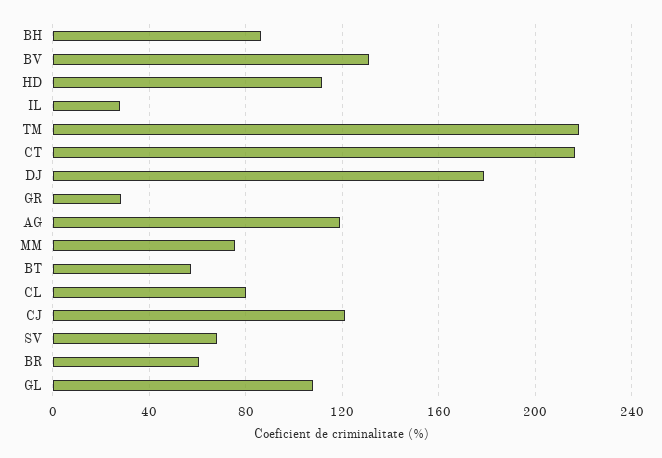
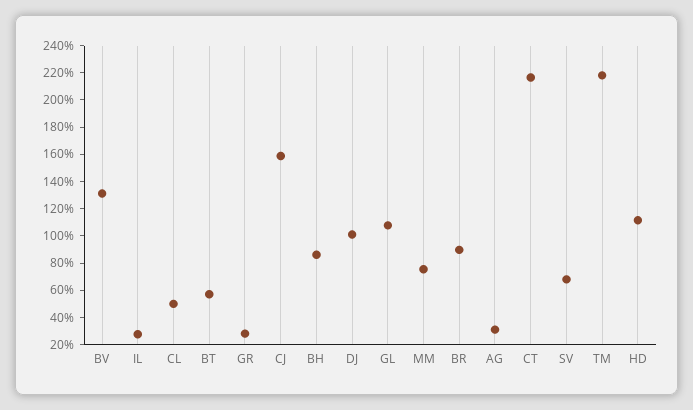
  {
    "BH": 85,
    "BV": 130,
    "HD": 110,
    "IL": 30,
    "TM": 220,
    "CT": 215,
-   "DJ": 180,
+   "DJ": 100,
    "GR": 30,
-   "AG": 120,
+   "AG": 30,
    "MM": 75,
    "BT": 55,
-   "CL": 80,
+   "CL": 50,
-   "CJ": 120,
+   "CJ": 160,
    "SV": 70,
-   "BR": 60,
+   "BR": 90,
    "GL": 110
  }

